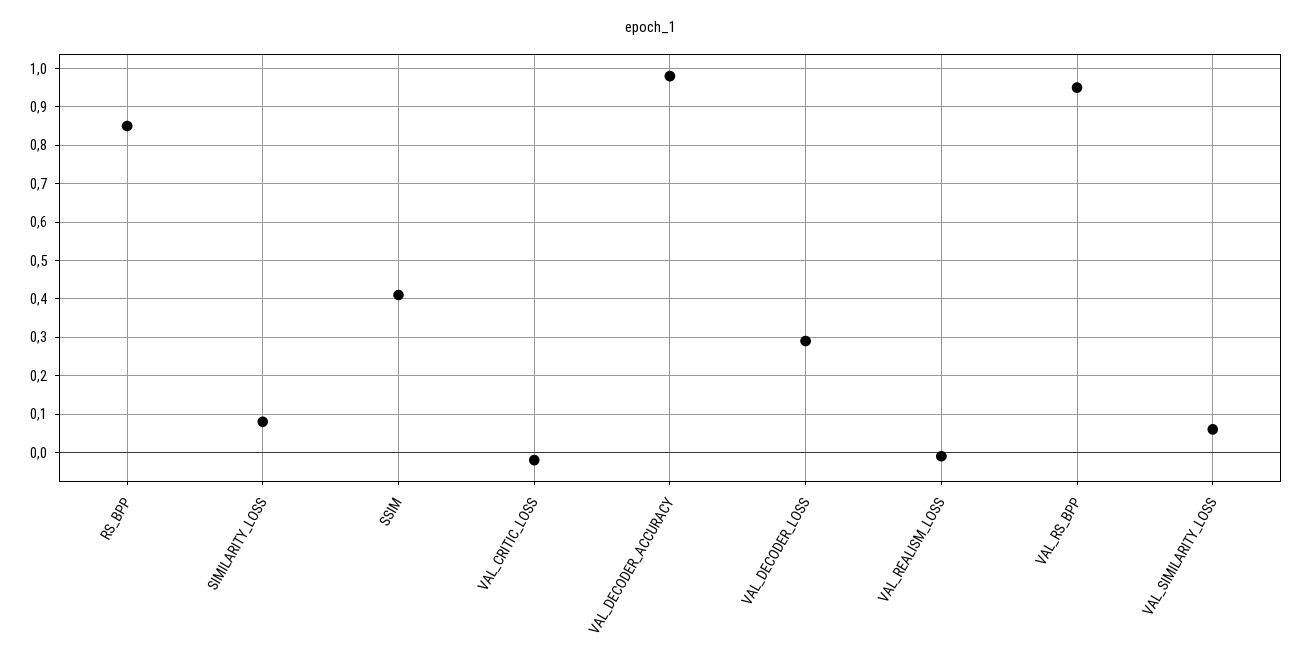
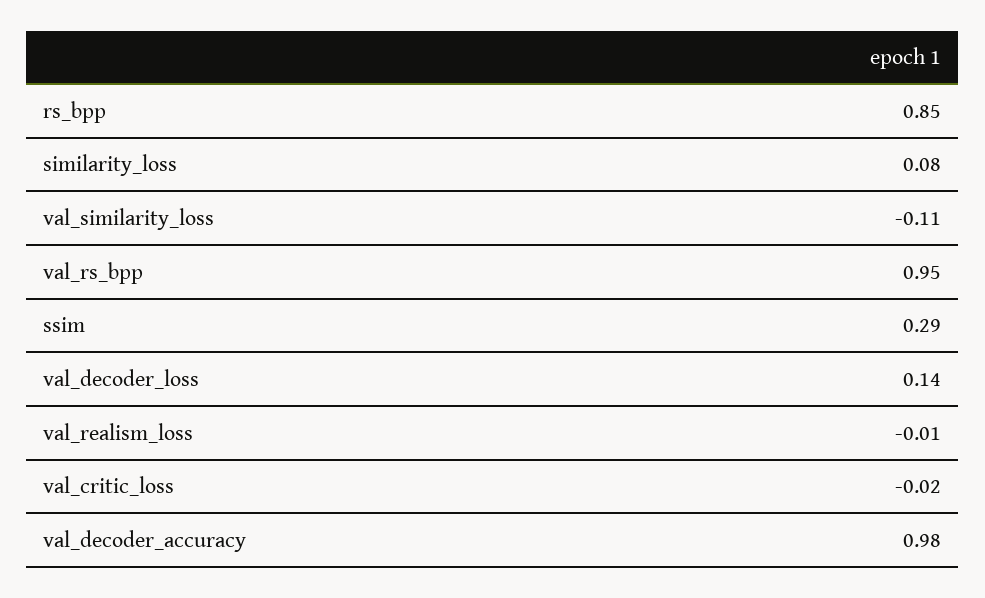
  {
    "RS_BPP": 0.85,
    "SIMILARITY_LOSS": 0.08,
-   "SSIM": 0.4,
+   "SSIM": 0.29,
    "VAL_CRITIC_LOSS": -0.02,
    "VAL_DECODER_ACCURACY": 0.98,
-   "VAL_DECODER_LOSS": 0.3,
+   "VAL_DECODER_LOSS": 0.14,
    "VAL_REALISM_LOSS": -0.01,
    "VAL_RS_BPP": 0.95,
-   "VAL_SIMILARITY_LOSS": 0.05
+   "VAL_SIMILARITY_LOSS": -0.11
  }

